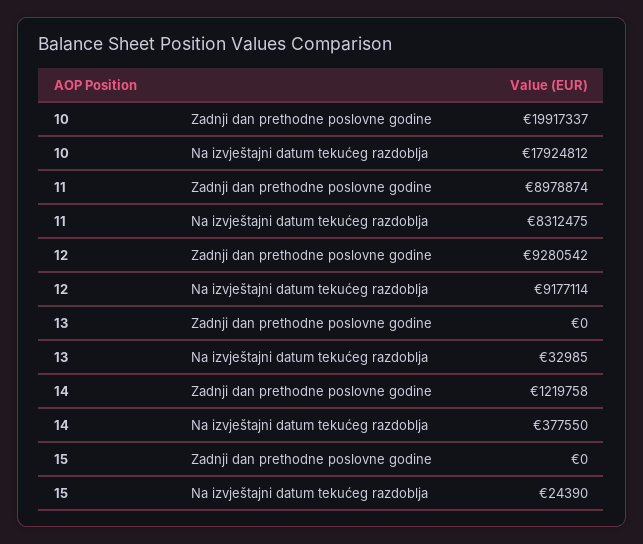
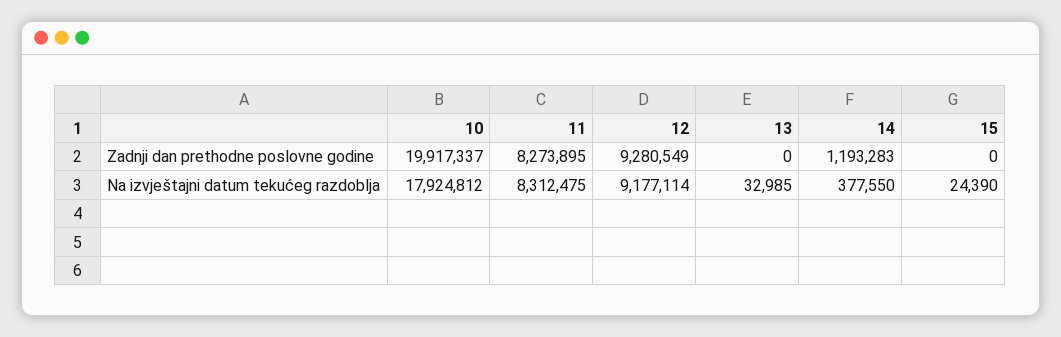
  {
    "10": {
      "Zadnji dan prethodne poslovne godine": 19917337,
      "Na izvještajni datum tekućeg razdoblja": 17924812
    },
    "11": {
-     "Zadnji dan prethodne poslovne godine": 8978874,
+     "Zadnji dan prethodne poslovne godine": 8273895,
      "Na izvještajni datum tekućeg razdoblja": 8312475
    },
    "12": {
-     "Zadnji dan prethodne poslovne godine": 9280542,
+     "Zadnji dan prethodne poslovne godine": 9280549,
      "Na izvještajni datum tekućeg razdoblja": 9177114
    },
    "13": {
      "Zadnji dan prethodne poslovne godine": 0,
      "Na izvještajni datum tekućeg razdoblja": 32985
    },
    "14": {
-     "Zadnji dan prethodne poslovne godine": 1219758,
+     "Zadnji dan prethodne poslovne godine": 1193283,
      "Na izvještajni datum tekućeg razdoblja": 377550
    },
    "15": {
      "Zadnji dan prethodne poslovne godine": 0,
      "Na izvještajni datum tekućeg razdoblja": 24390
    }
  }

